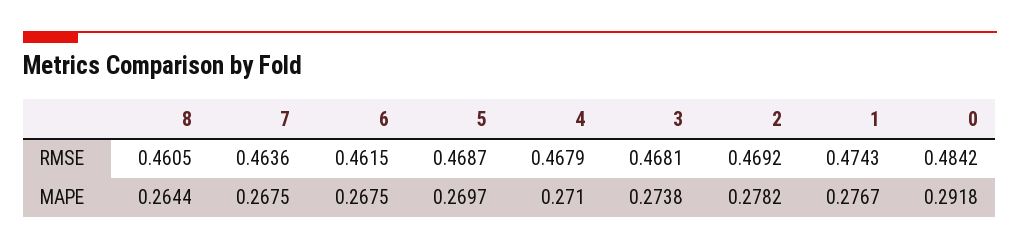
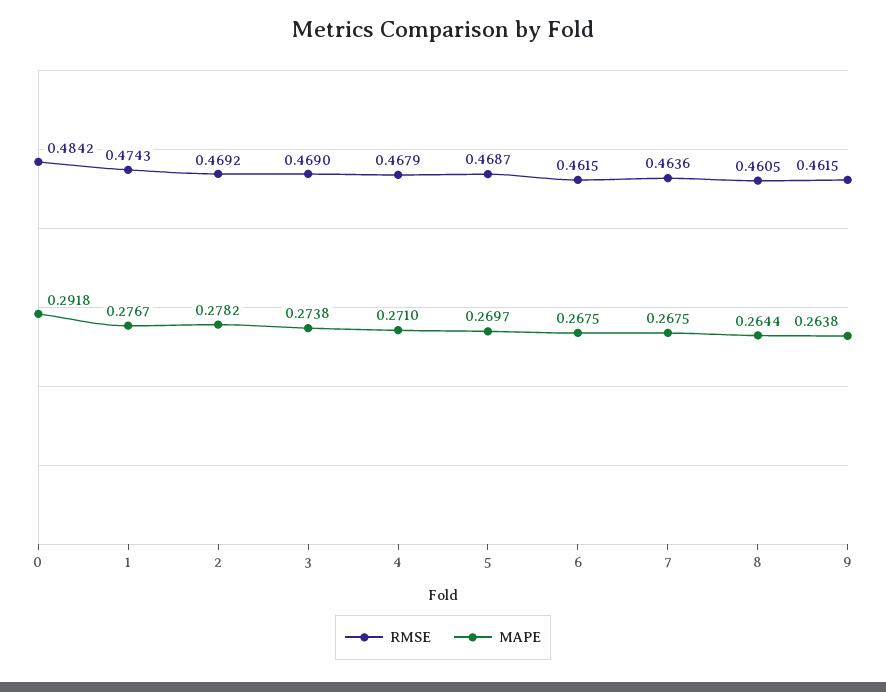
  {
    "RMSE": {
      "8": 0.4605,
      "7": 0.4636,
      "6": 0.4615,
      "5": 0.4687,
      "4": 0.4679,
-     "3": 0.4681,
+     "3": 0.469,
      "2": 0.4692,
      "1": 0.4743,
-     "0": 0.4842
+     "0": 0.4842,
+     "9": 0.4615
    },
    "MAPE": {
      "8": 0.2644,
      "7": 0.2675,
      "6": 0.2675,
      "5": 0.2697,
      "4": 0.271,
      "3": 0.2738,
      "2": 0.2782,
      "1": 0.2767,
-     "0": 0.2918
+     "0": 0.2918,
+     "9": 0.2638
    }
  }

